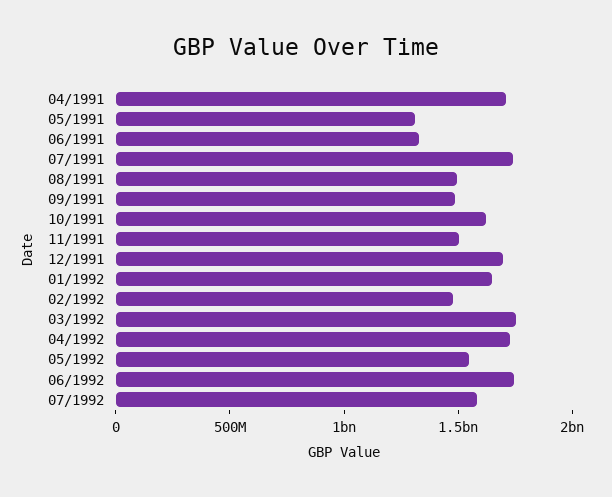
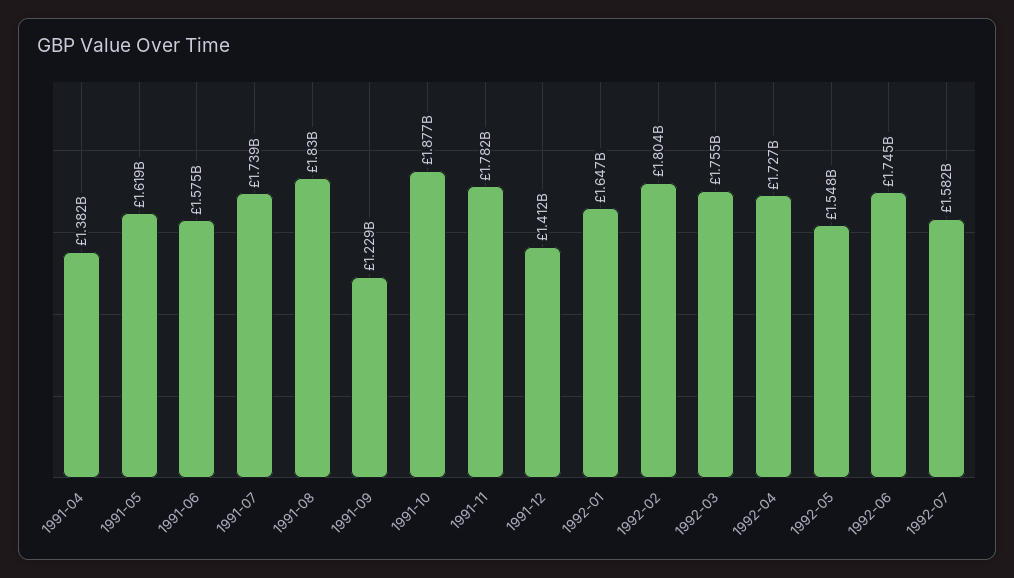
  {
-   "04/1991": 1700000000,
+   "04/1991": 1382000000,
-   "05/1991": 1300000000,
+   "05/1991": 1619000000,
-   "06/1991": 1300000000,
+   "06/1991": 1575000000,
    "07/1991": 1739000000,
-   "08/1991": 1500000000,
+   "08/1991": 1830000000,
-   "09/1991": 1500000000,
+   "09/1991": 1229000000,
-   "10/1991": 1600000000,
+   "10/1991": 1877000000,
-   "11/1991": 1500000000,
+   "11/1991": 1782000000,
-   "12/1991": 1700000000,
+   "12/1991": 1412000000,
    "01/1992": 1647000000,
-   "02/1992": 1500000000,
+   "02/1992": 1804000000,
    "03/1992": 1755000000,
    "04/1992": 1727000000,
    "05/1992": 1548000000,
    "06/1992": 1745000000,
    "07/1992": 1582000000
  }

